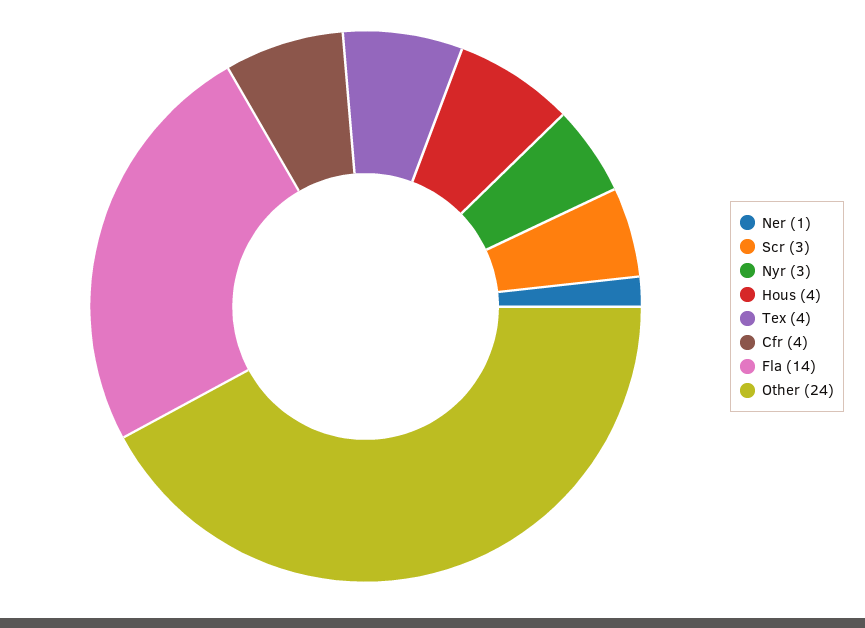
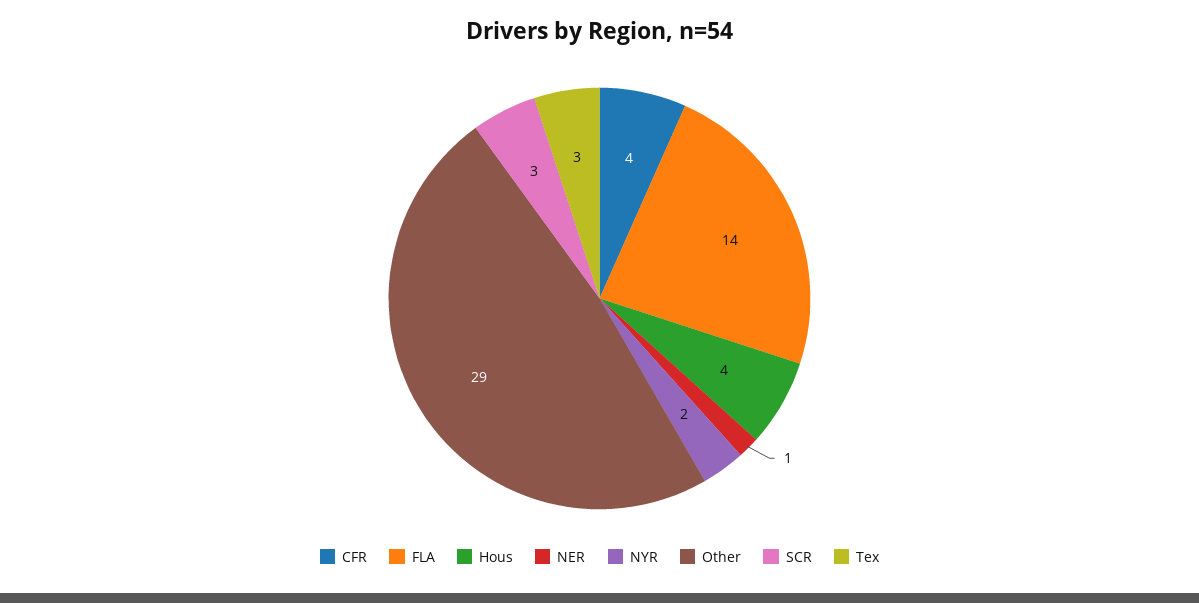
  {
    "Ner": 1,
    "Scr": 3,
-   "Nyr": 3,
+   "Nyr": 2,
    "Hous": 4,
-   "Tex": 4,
+   "Tex": 3,
    "Cfr": 4,
    "Fla": 14,
-   "Other": 24
+   "Other": 29
  }

